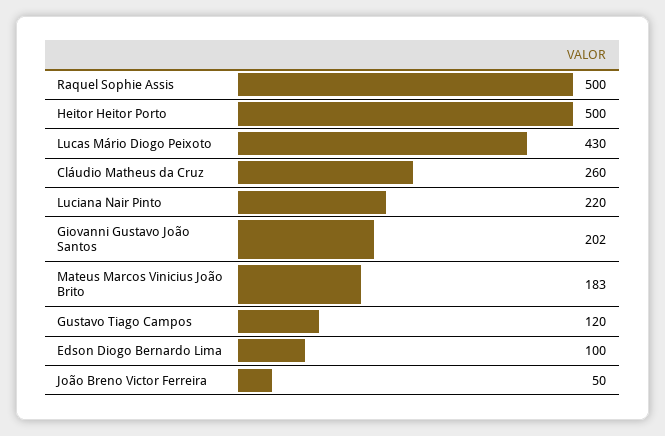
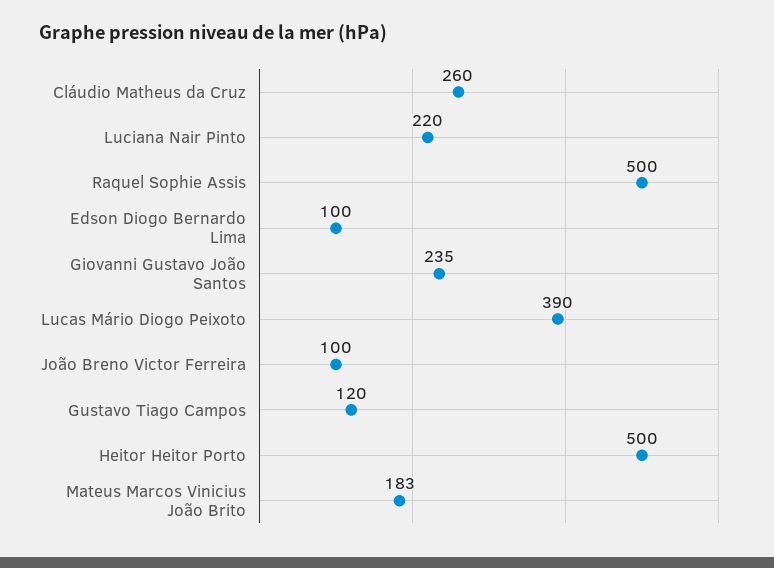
  {
    "Raquel Sophie Assis": 500,
    "Heitor Heitor Porto": 500,
-   "Lucas Mário Diogo Peixoto": 430,
+   "Lucas Mário Diogo Peixoto": 390,
    "Cláudio Matheus da Cruz": 260,
    "Luciana Nair Pinto": 220,
-   "Giovanni Gustavo João Santos": 202,
+   "Giovanni Gustavo João Santos": 235,
    "Mateus Marcos Vinicius João Brito": 183,
    "Gustavo Tiago Campos": 120,
    "Edson Diogo Bernardo Lima": 100,
-   "João Breno Victor Ferreira": 50
+   "João Breno Victor Ferreira": 100
  }

